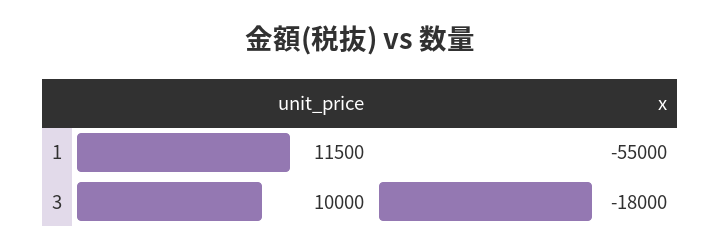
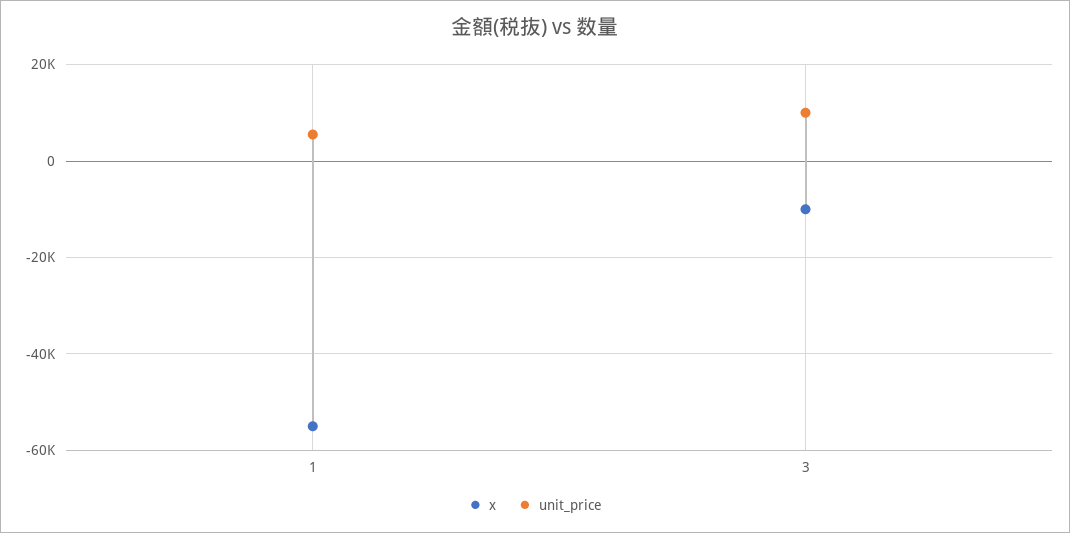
  {
    "unit_price": {
-     "1": 11500,
+     "1": 6000,
      "3": 10000
    },
    "x": {
      "1": -55000,
-     "3": -18000
+     "3": -10000
    }
  }

